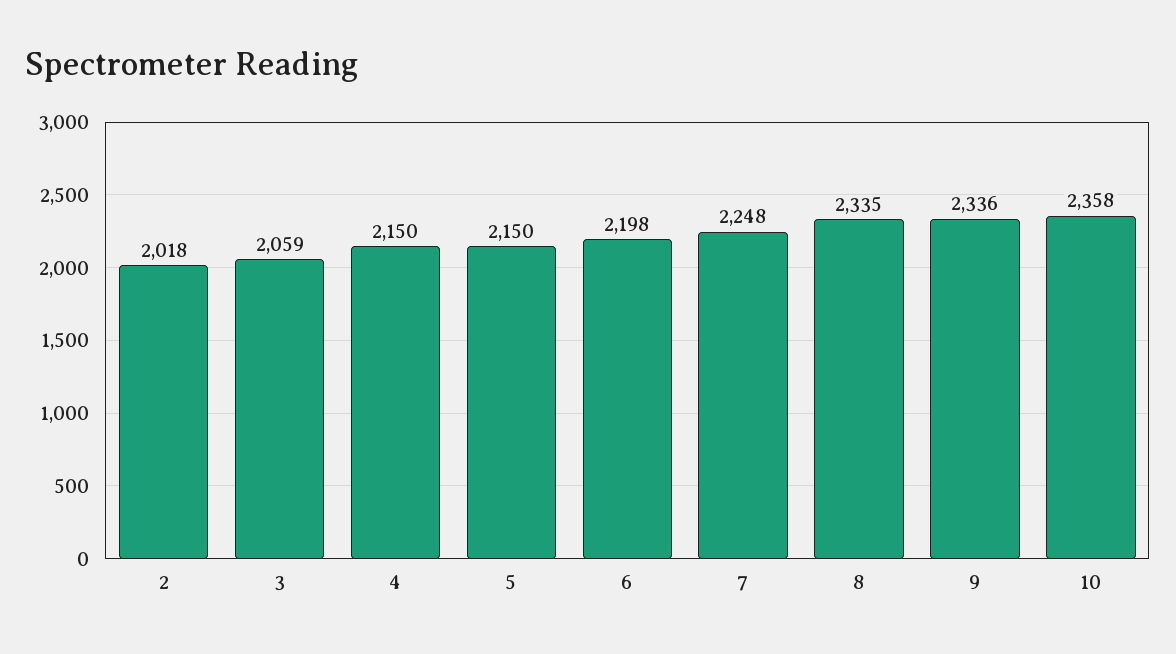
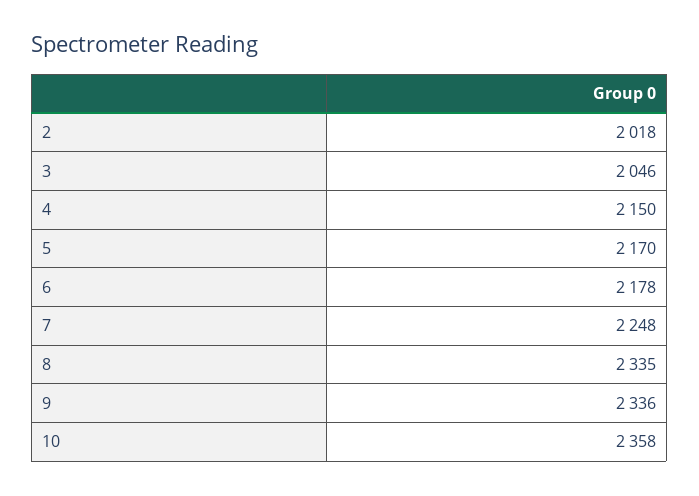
  {
    "2": 2018,
-   "3": 2059,
+   "3": 2046,
    "4": 2150,
-   "5": 2150,
+   "5": 2170,
-   "6": 2198,
+   "6": 2178,
    "7": 2248,
    "8": 2335,
    "9": 2336,
    "10": 2358
  }

